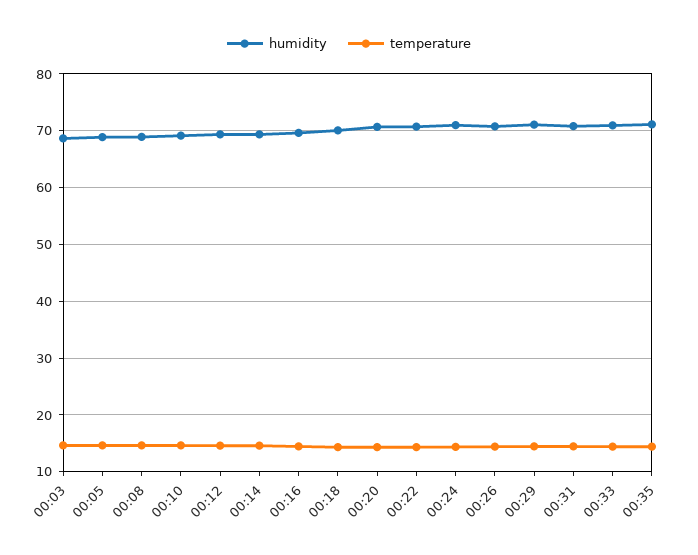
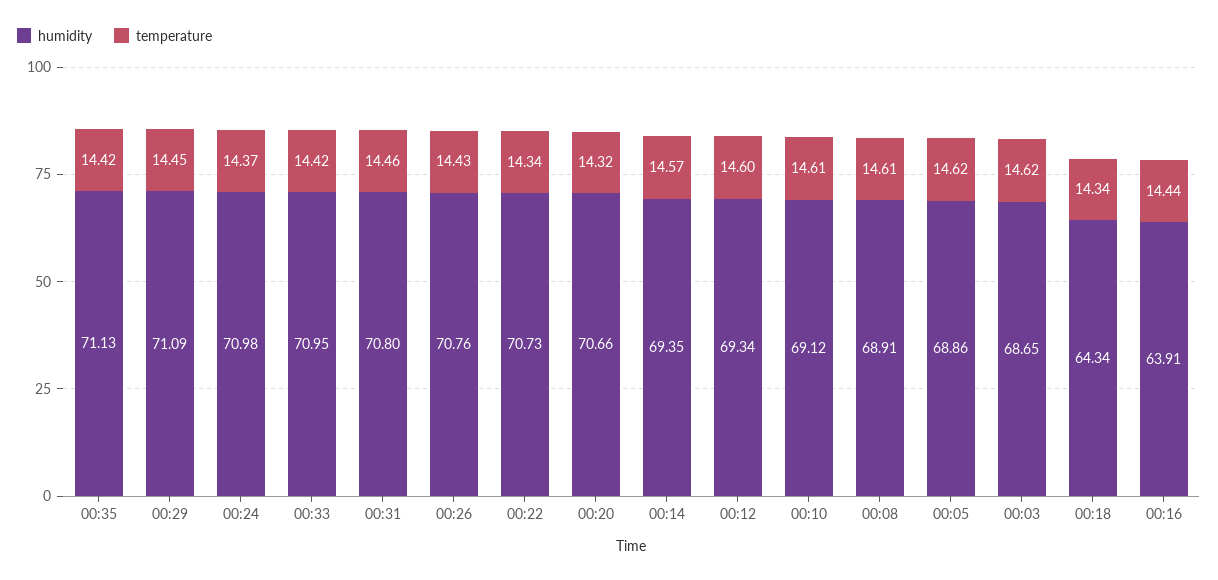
  {
    "humidity": {
      "00:03": 68.65,
      "00:05": 68.86,
      "00:08": 68.91,
      "00:10": 69.12,
      "00:12": 69.34,
      "00:14": 69.35,
-     "00:16": 70,
+     "00:16": 63.91,
-     "00:18": 70,
+     "00:18": 64.34,
      "00:20": 70.66,
      "00:22": 70.73,
      "00:24": 70.98,
      "00:26": 70.76,
      "00:29": 71.09,
      "00:31": 70.8,
      "00:33": 70.95,
      "00:35": 71.13
    },
    "temperature": {
      "00:03": 14.62,
      "00:05": 14.62,
      "00:08": 14.61,
      "00:10": 14.61,
      "00:12": 14.6,
      "00:14": 14.57,
      "00:16": 14.44,
      "00:18": 14.34,
      "00:20": 14.32,
      "00:22": 14.34,
      "00:24": 14.37,
      "00:26": 14.43,
      "00:29": 14.45,
      "00:31": 14.46,
      "00:33": 14.42,
      "00:35": 14.42
    }
  }

